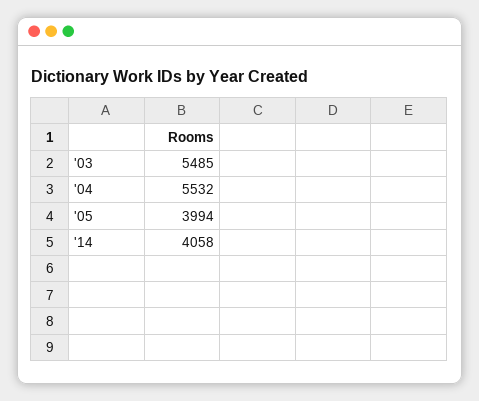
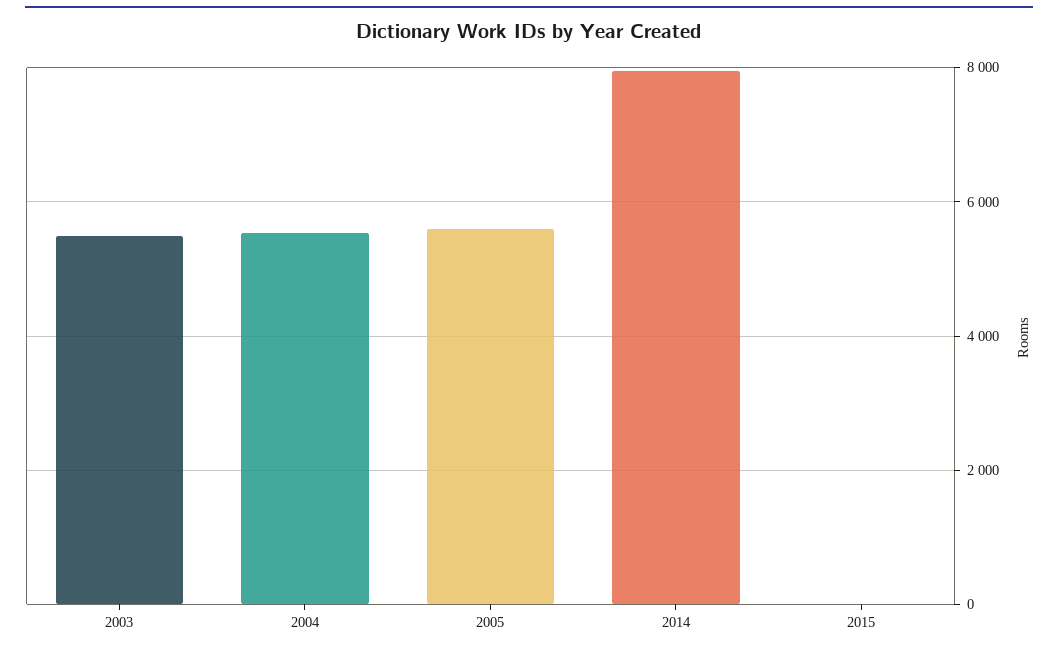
  {
    "'03": 5485,
    "'04": 5532,
-   "'05": 3994,
+   "'05": 5600,
-   "'14": 4058
+   "'14": 8000,
+   "2015": 0
  }

